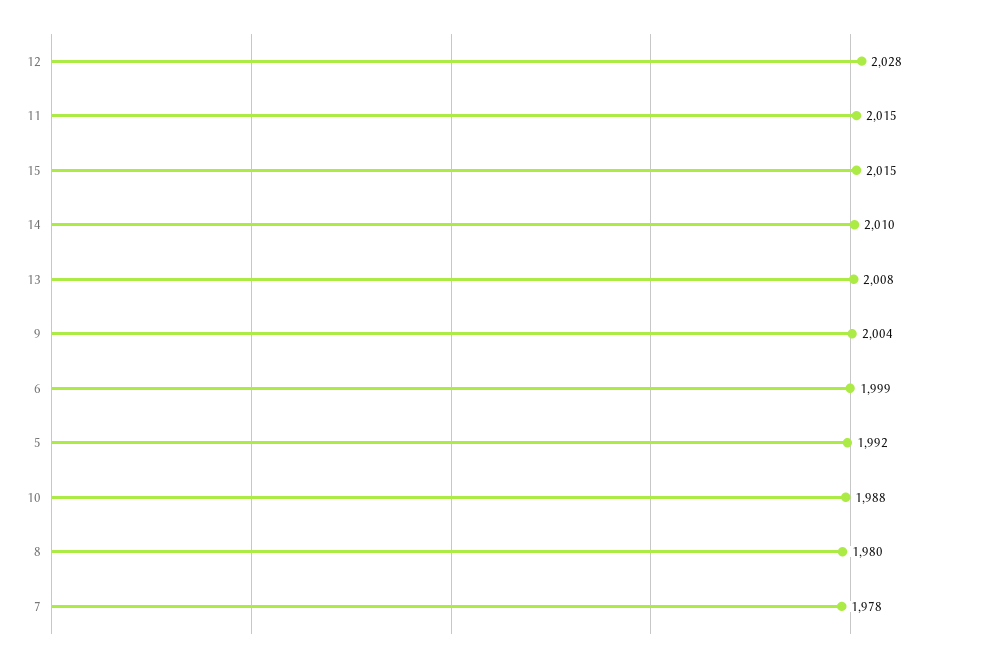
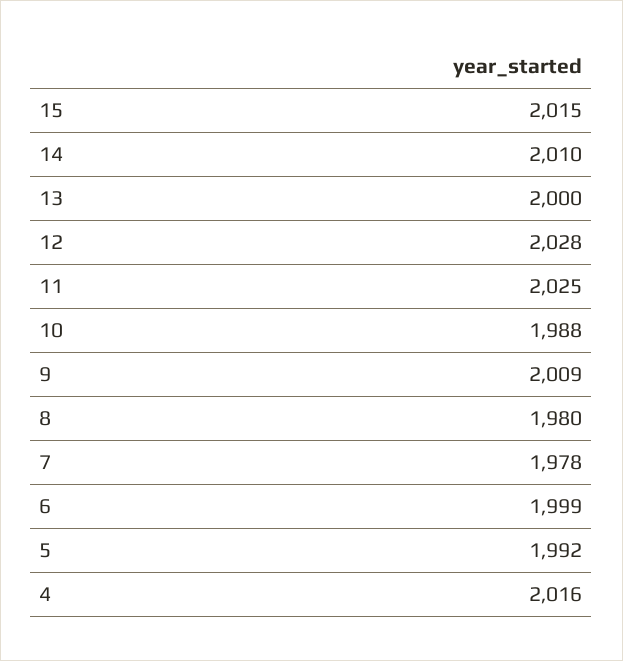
  {
    "12": 2028,
-   "11": 2015,
+   "11": 2025,
    "15": 2015,
    "14": 2010,
-   "13": 2008,
+   "13": 2000,
-   "9": 2004,
+   "9": 2009,
    "6": 1999,
    "5": 1992,
    "10": 1988,
    "8": 1980,
-   "7": 1978
+   "7": 1978,
+   "4": 2016
  }

